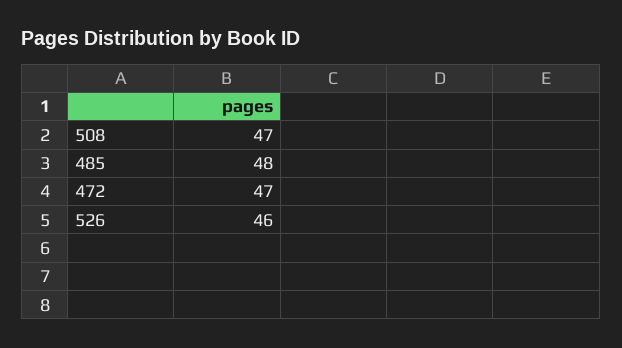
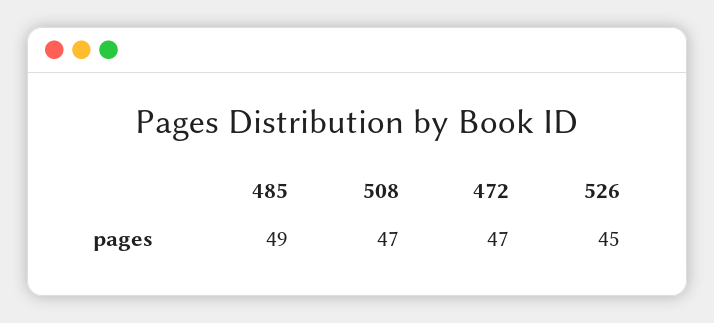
  {
    "508": 47,
-   "485": 48,
+   "485": 49,
    "472": 47,
-   "526": 46
+   "526": 45
  }

